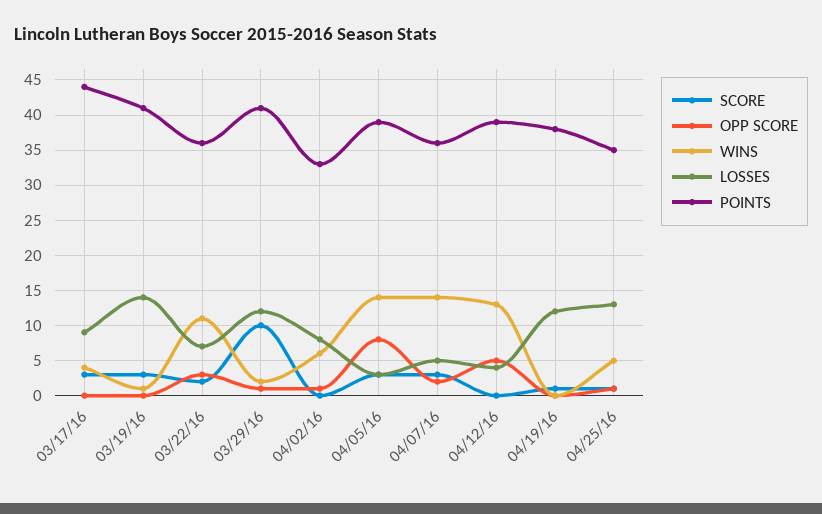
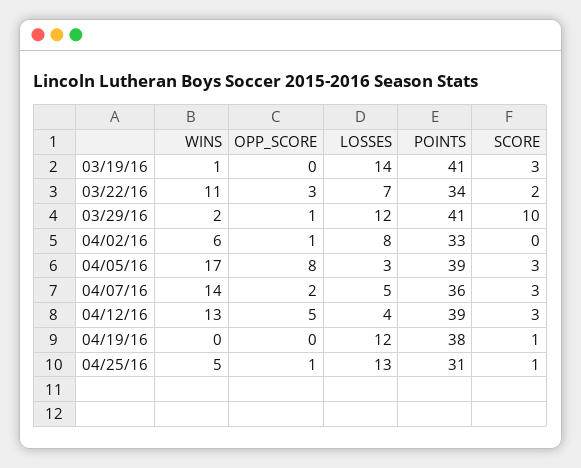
  {
    "SCORE": {
-     "03/17/16": 3,
      "03/19/16": 3,
      "03/22/16": 2,
      "03/29/16": 10,
      "04/02/16": 0,
      "04/05/16": 3,
      "04/07/16": 3,
-     "04/12/16": 0,
+     "04/12/16": 3,
      "04/19/16": 1,
      "04/25/16": 1
    },
    "OPP SCORE": {
-     "03/17/16": 0,
      "03/19/16": 0,
      "03/22/16": 3,
      "03/29/16": 1,
      "04/02/16": 1,
      "04/05/16": 8,
      "04/07/16": 2,
      "04/12/16": 5,
      "04/19/16": 0,
      "04/25/16": 1
    },
    "WINS": {
-     "03/17/16": 4,
      "03/19/16": 1,
      "03/22/16": 11,
      "03/29/16": 2,
      "04/02/16": 6,
-     "04/05/16": 14,
+     "04/05/16": 17,
      "04/07/16": 14,
      "04/12/16": 13,
      "04/19/16": 0,
      "04/25/16": 5
    },
    "LOSSES": {
-     "03/17/16": 9,
      "03/19/16": 14,
      "03/22/16": 7,
      "03/29/16": 12,
      "04/02/16": 8,
      "04/05/16": 3,
      "04/07/16": 5,
      "04/12/16": 4,
      "04/19/16": 12,
      "04/25/16": 13
    },
    "POINTS": {
-     "03/17/16": 44,
      "03/19/16": 41,
-     "03/22/16": 36,
+     "03/22/16": 34,
      "03/29/16": 41,
      "04/02/16": 33,
      "04/05/16": 39,
      "04/07/16": 36,
      "04/12/16": 39,
      "04/19/16": 38,
-     "04/25/16": 35
+     "04/25/16": 31
    }
  }

